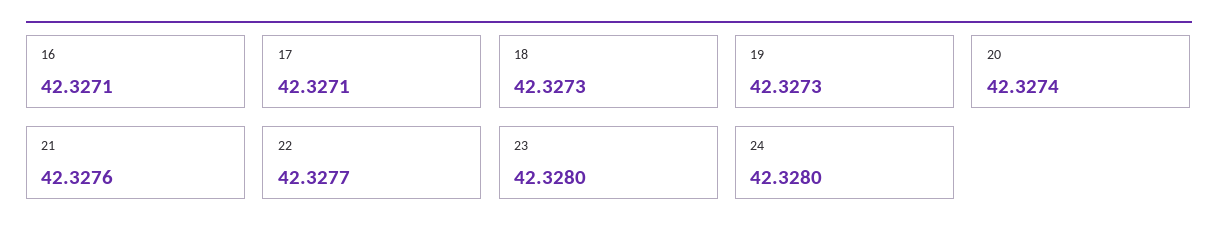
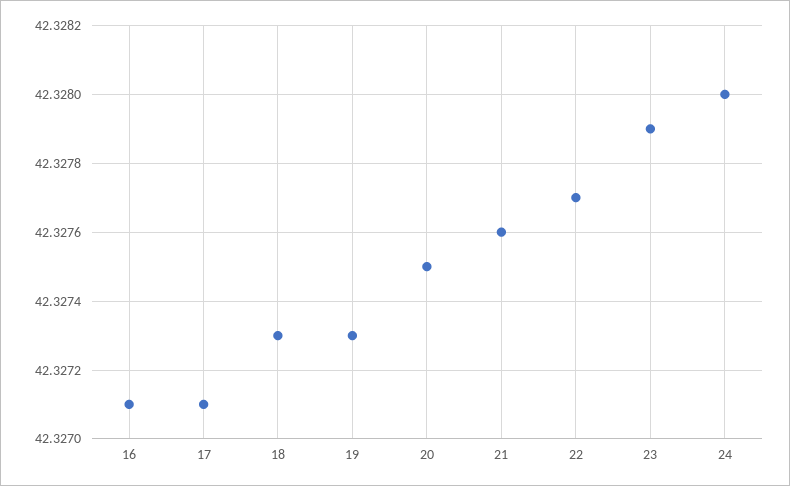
  {
    "16": 42.3271,
    "17": 42.3271,
    "18": 42.3273,
    "19": 42.3273,
-   "20": 42.3274,
+   "20": 42.3275,
    "21": 42.3276,
    "22": 42.3277,
-   "23": 42.328,
+   "23": 42.3279,
    "24": 42.328
  }

